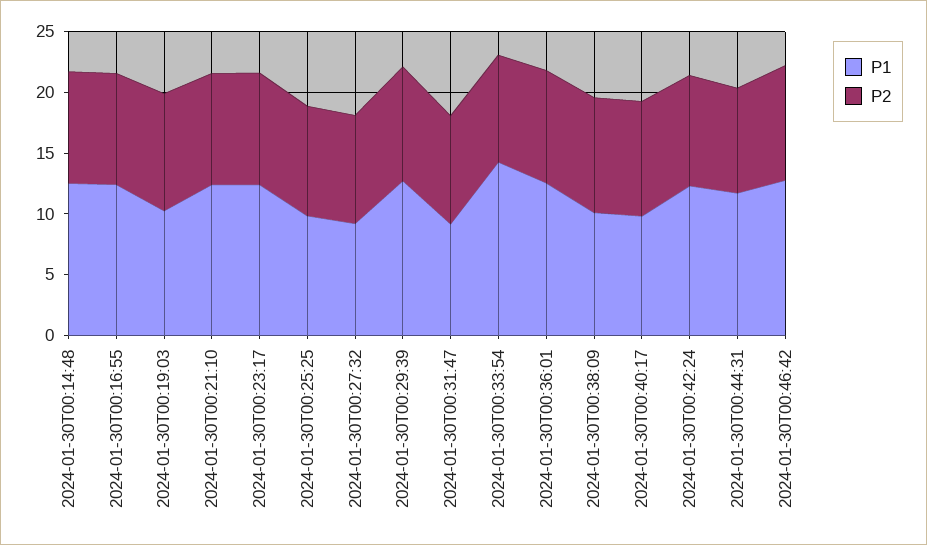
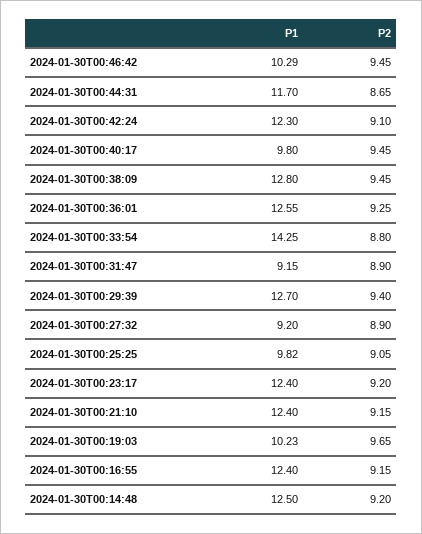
  {
    "P1": {
      "2024-01-30T00:14:48": 12.5,
      "2024-01-30T00:16:55": 12.4,
      "2024-01-30T00:19:03": 10.23,
      "2024-01-30T00:21:10": 12.4,
      "2024-01-30T00:23:17": 12.4,
      "2024-01-30T00:25:25": 9.82,
      "2024-01-30T00:27:32": 9.2,
      "2024-01-30T00:29:39": 12.7,
      "2024-01-30T00:31:47": 9.15,
      "2024-01-30T00:33:54": 14.25,
      "2024-01-30T00:36:01": 12.55,
-     "2024-01-30T00:38:09": 10,
+     "2024-01-30T00:38:09": 12.8,
      "2024-01-30T00:40:17": 9.8,
      "2024-01-30T00:42:24": 12.3,
      "2024-01-30T00:44:31": 11.7,
-     "2024-01-30T00:46:42": 13
+     "2024-01-30T00:46:42": 10.29
    },
    "P2": {
      "2024-01-30T00:14:48": 9.2,
      "2024-01-30T00:16:55": 9.15,
      "2024-01-30T00:19:03": 9.65,
      "2024-01-30T00:21:10": 9.15,
      "2024-01-30T00:23:17": 9.2,
      "2024-01-30T00:25:25": 9.05,
      "2024-01-30T00:27:32": 8.9,
      "2024-01-30T00:29:39": 9.4,
      "2024-01-30T00:31:47": 8.9,
      "2024-01-30T00:33:54": 8.8,
      "2024-01-30T00:36:01": 9.25,
      "2024-01-30T00:38:09": 9.45,
      "2024-01-30T00:40:17": 9.45,
      "2024-01-30T00:42:24": 9.1,
      "2024-01-30T00:44:31": 8.65,
      "2024-01-30T00:46:42": 9.45
    }
  }

